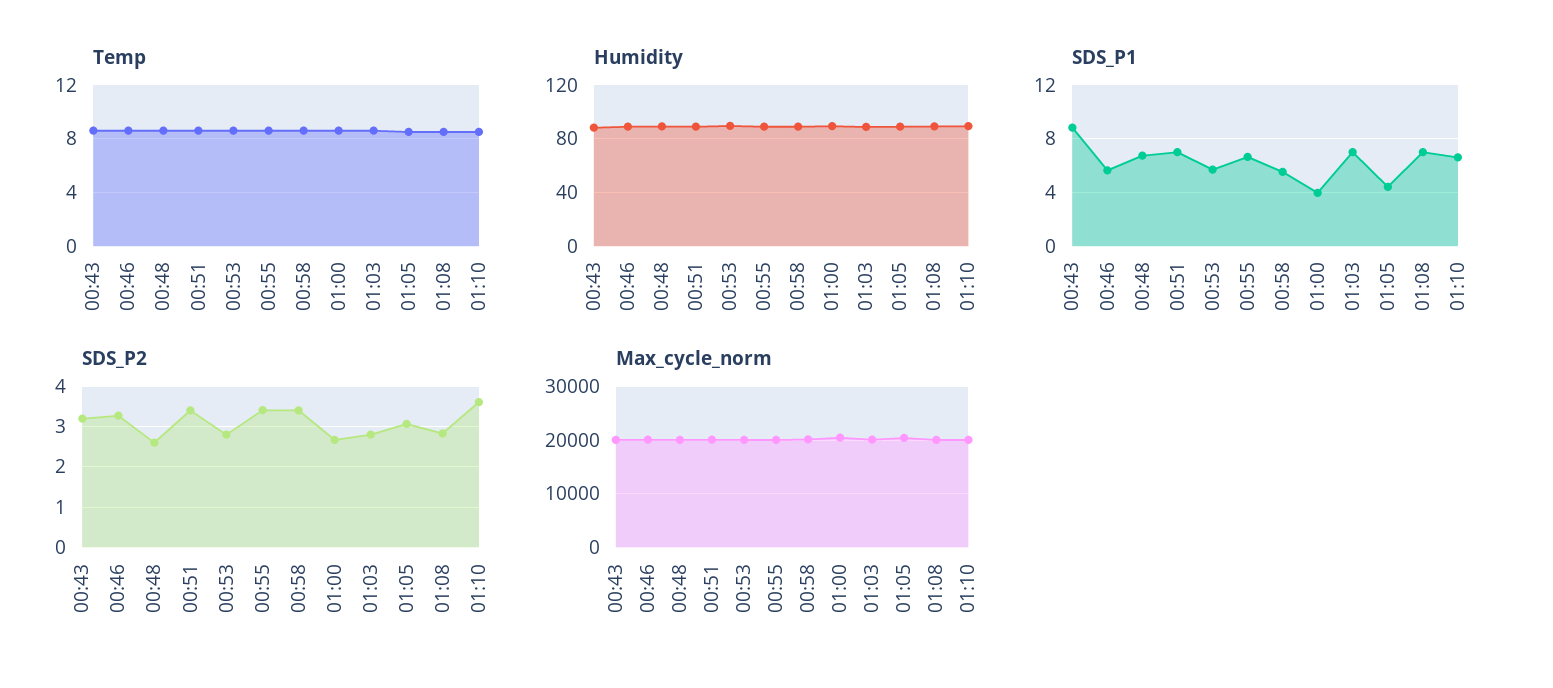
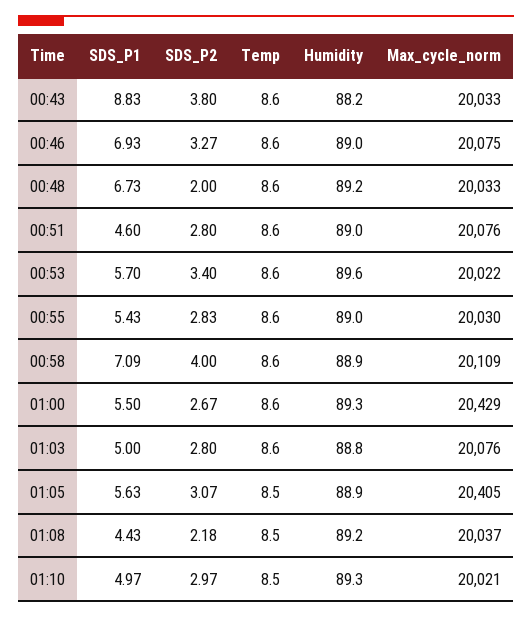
  {
    "Temp": {
      "00:43": 8.6,
      "00:46": 8.6,
      "00:48": 8.6,
      "00:51": 8.6,
      "00:53": 8.6,
      "00:55": 8.6,
      "00:58": 8.6,
      "01:00": 8.6,
      "01:03": 8.6,
      "01:05": 8.5,
      "01:08": 8.5,
      "01:10": 8.5
    },
    "Humidity": {
      "00:43": 88.2,
      "00:46": 89,
      "00:48": 89.2,
      "00:51": 89,
      "00:53": 89.6,
      "00:55": 89,
      "00:58": 88.9,
      "01:00": 89.3,
      "01:03": 88.8,
      "01:05": 88.9,
      "01:08": 89.2,
      "01:10": 89.3
    },
    "SDS_P1": {
      "00:43": 8.83,
-     "00:46": 5.5,
+     "00:46": 6.93,
      "00:48": 6.73,
-     "00:51": 7,
+     "00:51": 4.6,
      "00:53": 5.7,
-     "00:55": 6.5,
+     "00:55": 5.43,
-     "00:58": 5.5,
+     "00:58": 7.09,
-     "01:00": 4,
+     "01:00": 5.5,
-     "01:03": 7,
+     "01:03": 5,
-     "01:05": 4.5,
+     "01:05": 5.63,
-     "01:08": 7,
+     "01:08": 4.43,
-     "01:10": 6.5
+     "01:10": 4.97
    },
    "SDS_P2": {
-     "00:43": 3.2,
+     "00:43": 3.8,
      "00:46": 3.27,
-     "00:48": 2.6,
+     "00:48": 2,
-     "00:51": 3.4,
+     "00:51": 2.8,
-     "00:53": 2.8,
+     "00:53": 3.4,
-     "00:55": 3.4,
+     "00:55": 2.83,
-     "00:58": 3.4,
+     "00:58": 4,
      "01:00": 2.67,
      "01:03": 2.8,
      "01:05": 3.07,
-     "01:08": 2.8,
+     "01:08": 2.18,
-     "01:10": 3.6
+     "01:10": 2.97
    },
    "Max_cycle_norm": {
      "00:43": 20033,
      "00:46": 20075,
      "00:48": 20033,
      "00:51": 20076,
      "00:53": 20022,
      "00:55": 20030,
      "00:58": 20109,
      "01:00": 20429,
      "01:03": 20076,
      "01:05": 20405,
      "01:08": 20037,
      "01:10": 20021
    }
  }

